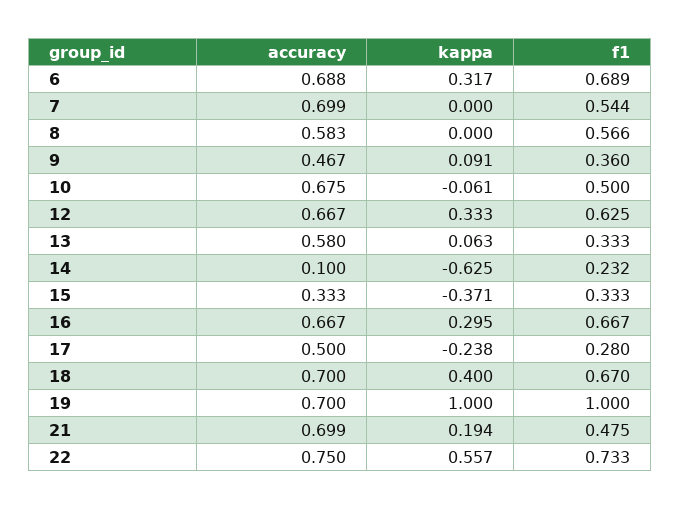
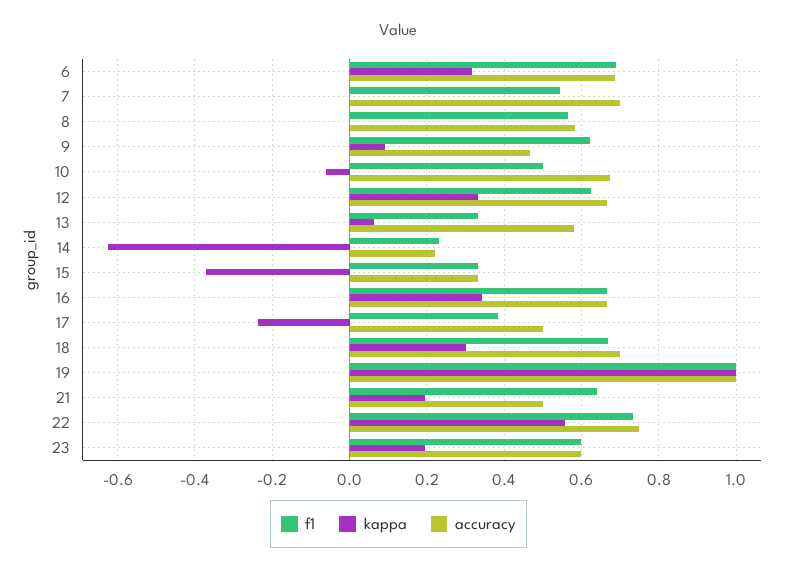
  {
    "accuracy": {
      "6": 0.688,
      "7": 0.699,
      "8": 0.583,
      "9": 0.467,
      "10": 0.675,
      "12": 0.667,
      "13": 0.58,
-     "14": 0.1,
+     "14": 0.22,
      "15": 0.333,
      "16": 0.667,
      "17": 0.5,
      "18": 0.7,
-     "19": 0.7,
+     "19": 1,
-     "21": 0.699,
+     "21": 0.5,
-     "22": 0.75
+     "22": 0.75,
+     "23": 0.6
    },
    "kappa": {
      "6": 0.317,
      "7": 0,
      "8": 0,
      "9": 0.091,
      "10": -0.061,
      "12": 0.333,
      "13": 0.063,
      "14": -0.625,
      "15": -0.371,
-     "16": 0.295,
+     "16": 0.34,
      "17": -0.238,
-     "18": 0.4,
+     "18": 0.3,
      "19": 1,
      "21": 0.194,
-     "22": 0.557
+     "22": 0.557,
+     "23": 0.2
    },
    "f1": {
      "6": 0.689,
      "7": 0.544,
      "8": 0.566,
-     "9": 0.36,
+     "9": 0.62,
      "10": 0.5,
      "12": 0.625,
      "13": 0.333,
      "14": 0.232,
      "15": 0.333,
      "16": 0.667,
-     "17": 0.28,
+     "17": 0.38,
      "18": 0.67,
      "19": 1,
-     "21": 0.475,
+     "21": 0.64,
-     "22": 0.733
+     "22": 0.733,
+     "23": 0.6
    }
  }

